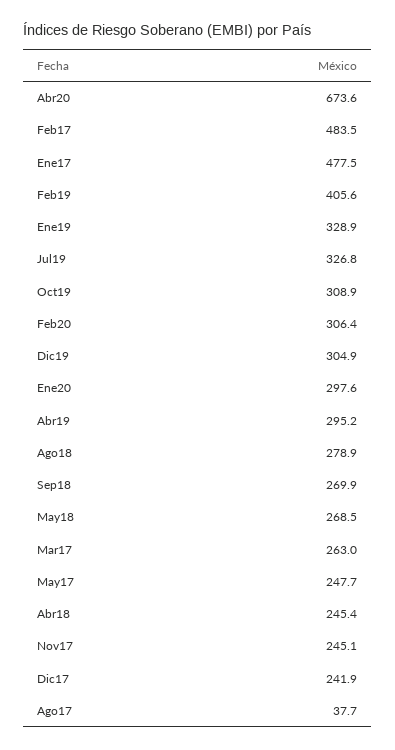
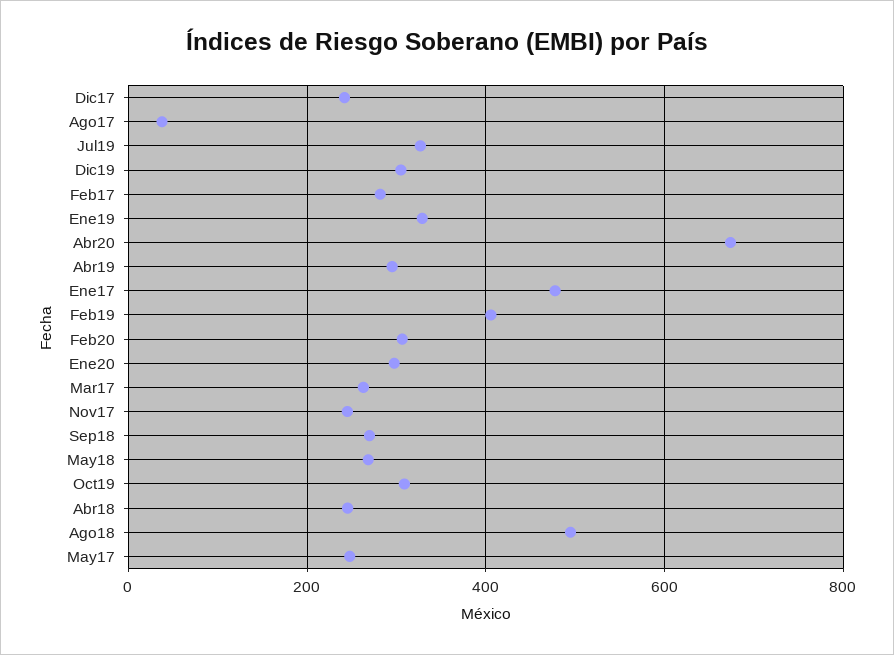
  {
    "Abr20": 673.6,
-   "Feb17": 483.5,
+   "Feb17": 280,
    "Ene17": 477.5,
    "Feb19": 405.6,
    "Ene19": 328.9,
    "Jul19": 326.8,
    "Oct19": 308.9,
    "Feb20": 306.4,
    "Dic19": 304.9,
    "Ene20": 297.6,
    "Abr19": 295.2,
-   "Ago18": 278.9,
+   "Ago18": 500,
    "Sep18": 269.9,
    "May18": 268.5,
    "Mar17": 263,
    "May17": 247.7,
    "Abr18": 245.4,
    "Nov17": 245.1,
    "Dic17": 241.9,
    "Ago17": 37.7
  }

